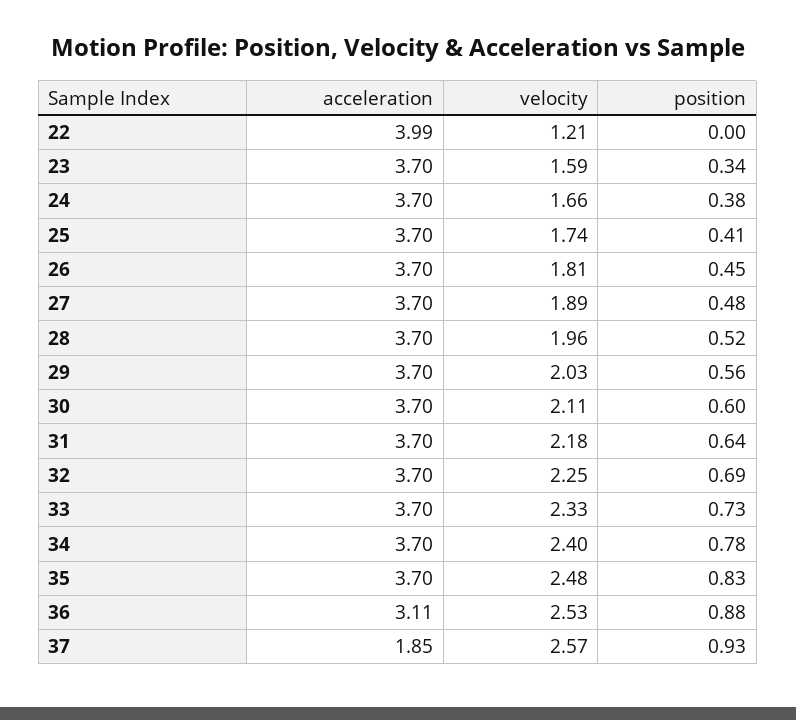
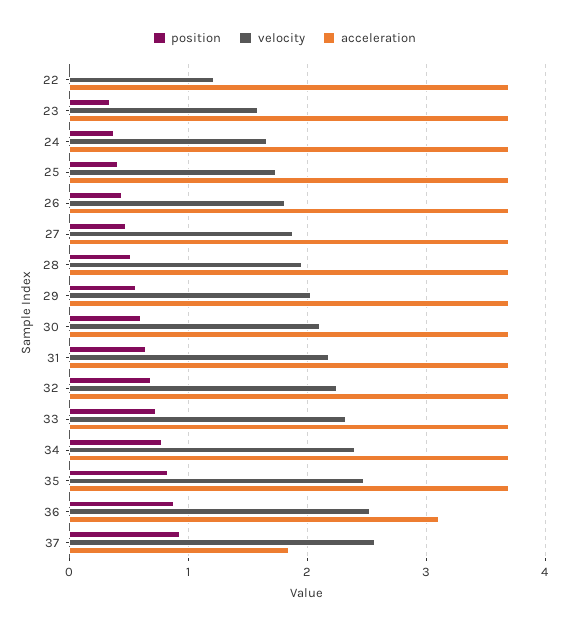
  {
    "acceleration": {
-     "22": 3.99,
+     "22": 3.7,
      "23": 3.7,
      "24": 3.7,
      "25": 3.7,
      "26": 3.7,
      "27": 3.7,
      "28": 3.7,
      "29": 3.7,
      "30": 3.7,
      "31": 3.7,
      "32": 3.7,
      "33": 3.7,
      "34": 3.7,
      "35": 3.7,
      "36": 3.11,
      "37": 1.85
    },
    "velocity": {
      "22": 1.21,
      "23": 1.59,
      "24": 1.66,
      "25": 1.74,
      "26": 1.81,
      "27": 1.89,
      "28": 1.96,
      "29": 2.03,
      "30": 2.11,
      "31": 2.18,
      "32": 2.25,
      "33": 2.33,
      "34": 2.4,
      "35": 2.48,
      "36": 2.53,
      "37": 2.57
    },
    "position": {
      "22": 0,
      "23": 0.34,
      "24": 0.38,
      "25": 0.41,
      "26": 0.45,
      "27": 0.48,
      "28": 0.52,
      "29": 0.56,
      "30": 0.6,
      "31": 0.64,
      "32": 0.69,
      "33": 0.73,
      "34": 0.78,
      "35": 0.83,
      "36": 0.88,
      "37": 0.93
    }
  }

